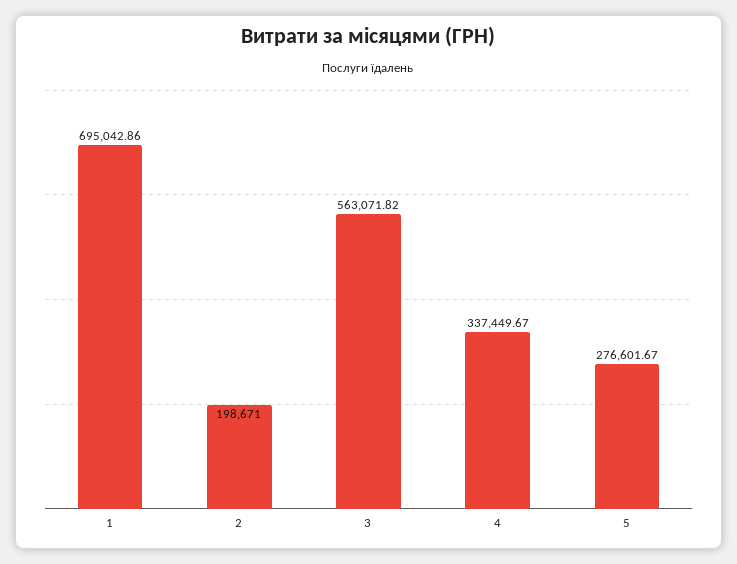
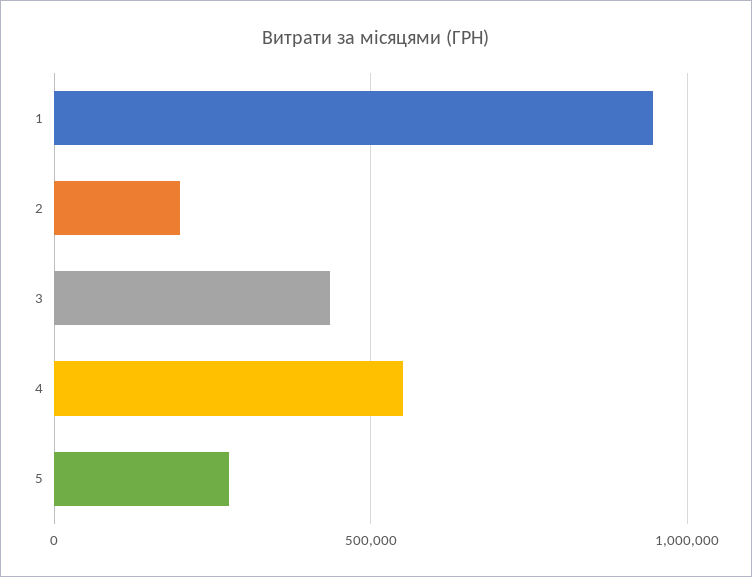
  {
-   "1": 695042.86,
+   "1": 950000,
    "2": 198671,
-   "3": 563071.82,
+   "3": 450000,
-   "4": 337449.67,
+   "4": 550000,
    "5": 276601.67
  }

